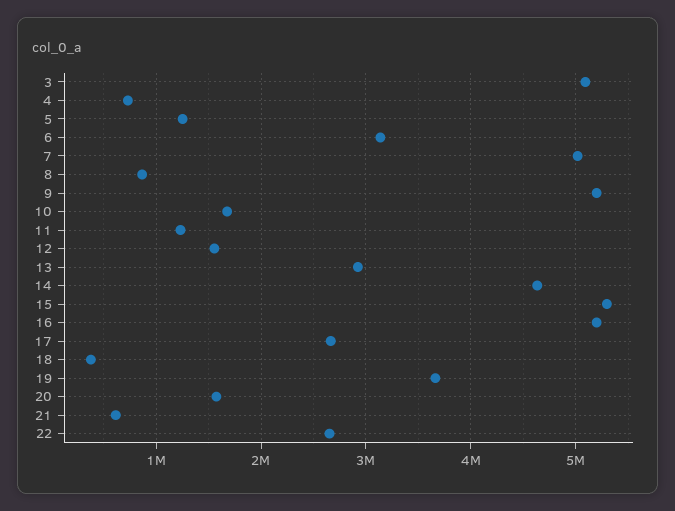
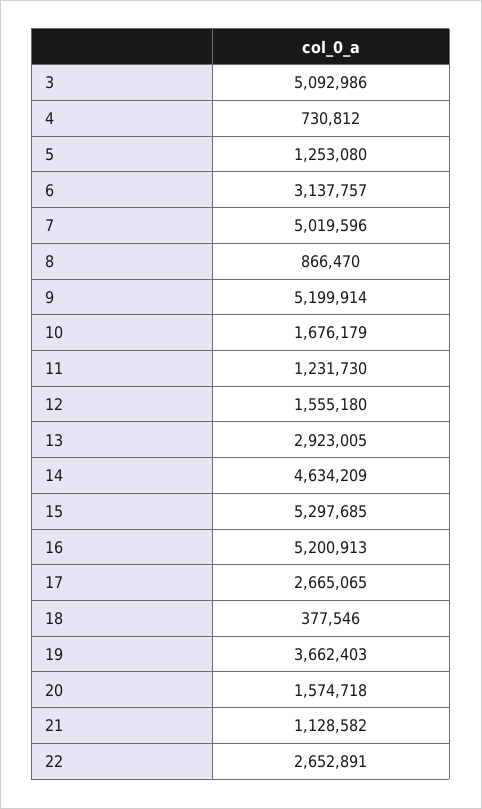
  {
    "3": 5092986,
    "4": 730812,
    "5": 1253080,
    "6": 3137757,
    "7": 5019596,
    "8": 866470,
    "9": 5199914,
    "10": 1676179,
    "11": 1231730,
    "12": 1555180,
    "13": 2923005,
    "14": 4634209,
    "15": 5297685,
    "16": 5200913,
    "17": 2665065,
    "18": 377546,
    "19": 3662403,
    "20": 1574718,
-   "21": 600000,
+   "21": 1128582,
    "22": 2652891
  }

